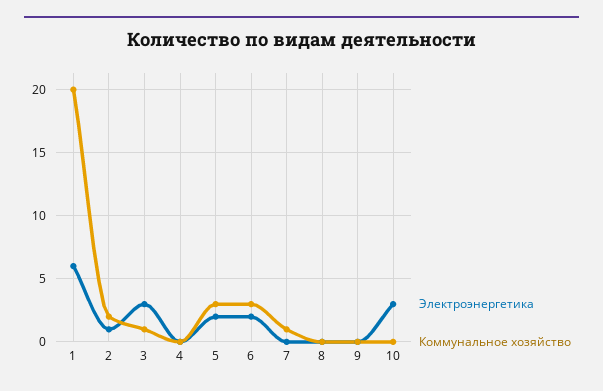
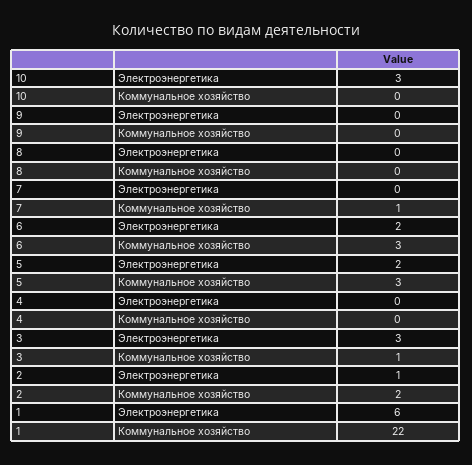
  {
    "Электроэнергетика": {
      "1": 6,
      "2": 1,
      "3": 3,
      "4": 0,
      "5": 2,
      "6": 2,
      "7": 0,
      "8": 0,
      "9": 0,
      "10": 3
    },
    "Коммунальное хозяйство": {
-     "1": 20,
+     "1": 22,
      "2": 2,
      "3": 1,
      "4": 0,
      "5": 3,
      "6": 3,
      "7": 1,
      "8": 0,
      "9": 0,
      "10": 0
    }
  }

